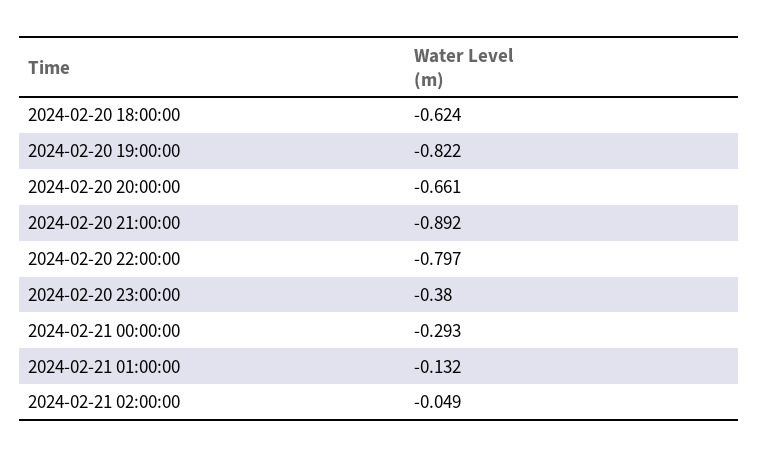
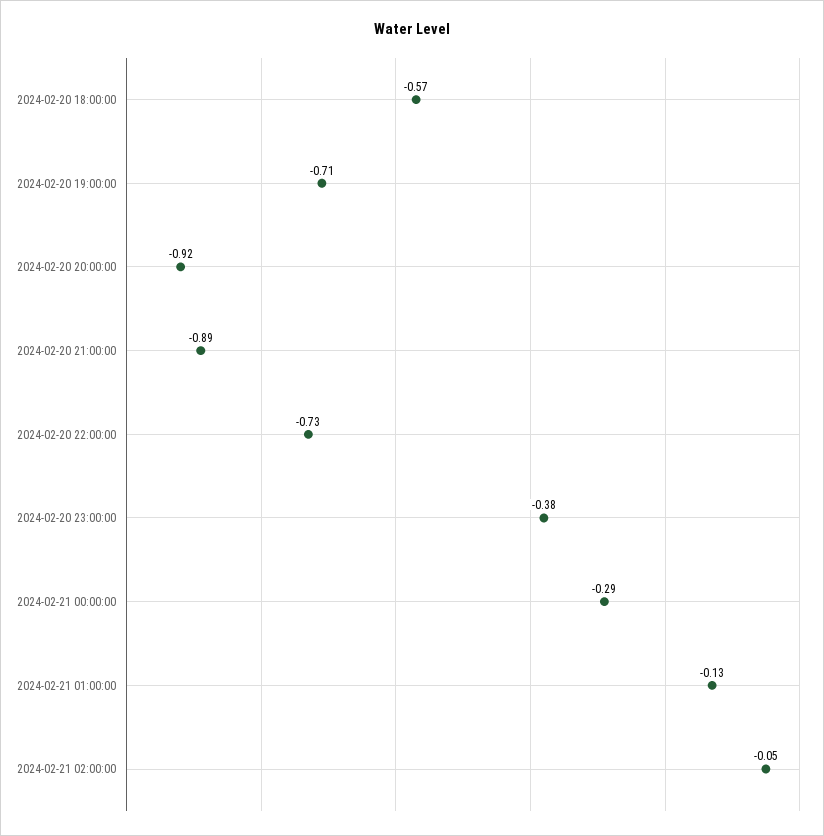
  {
-   "2024-02-20 18:00:00": -0.624,
+   "2024-02-20 18:00:00": -0.57,
-   "2024-02-20 19:00:00": -0.822,
+   "2024-02-20 19:00:00": -0.71,
-   "2024-02-20 20:00:00": -0.661,
+   "2024-02-20 20:00:00": -0.92,
    "2024-02-20 21:00:00": -0.892,
-   "2024-02-20 22:00:00": -0.797,
+   "2024-02-20 22:00:00": -0.73,
    "2024-02-20 23:00:00": -0.38,
    "2024-02-21 00:00:00": -0.293,
    "2024-02-21 01:00:00": -0.132,
    "2024-02-21 02:00:00": -0.049
  }

